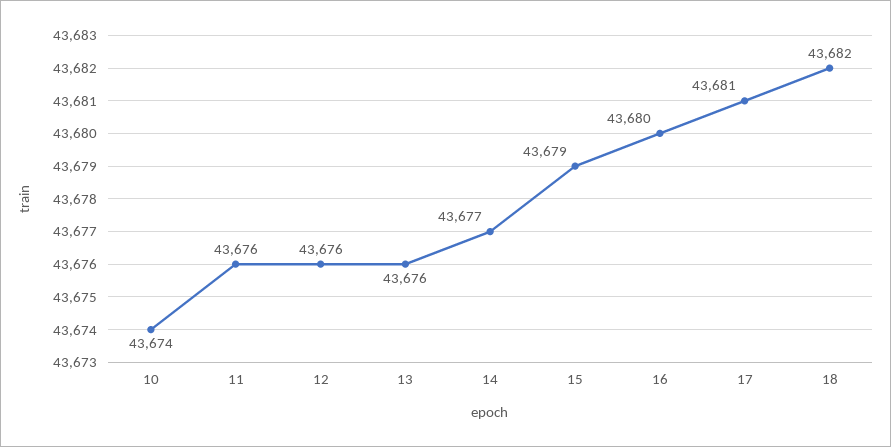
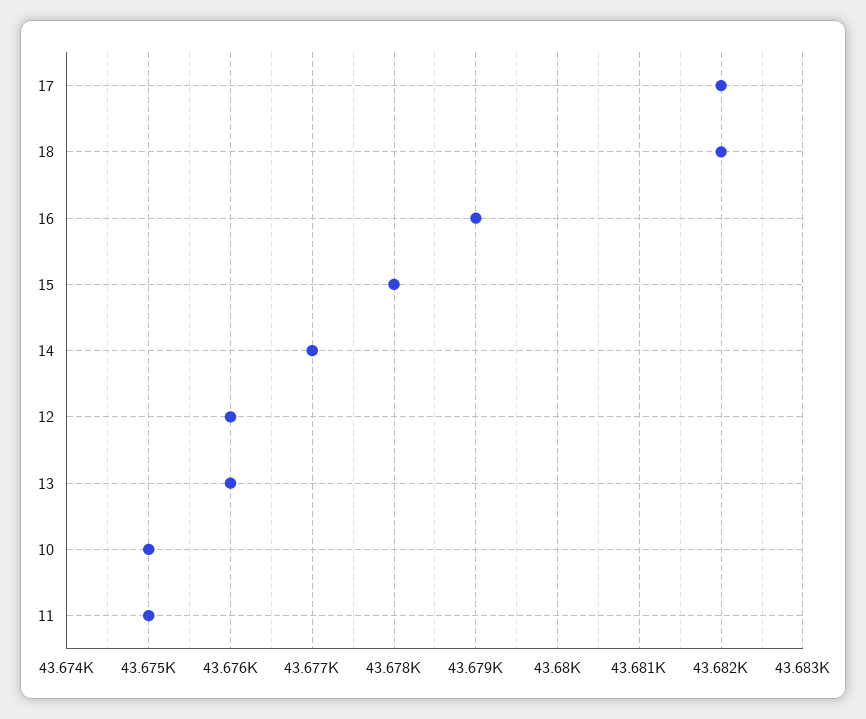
  {
-   "10": 43674,
+   "10": 43675,
-   "11": 43676,
+   "11": 43675,
    "12": 43676,
    "13": 43676,
    "14": 43677,
-   "15": 43679,
+   "15": 43678,
-   "16": 43680,
+   "16": 43679,
-   "17": 43681,
+   "17": 43682,
    "18": 43682
  }

